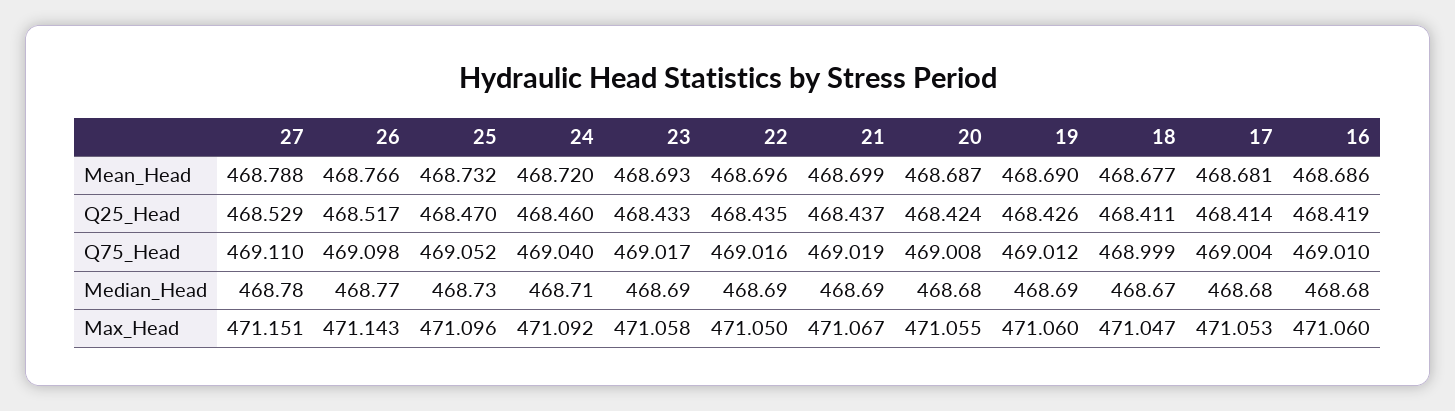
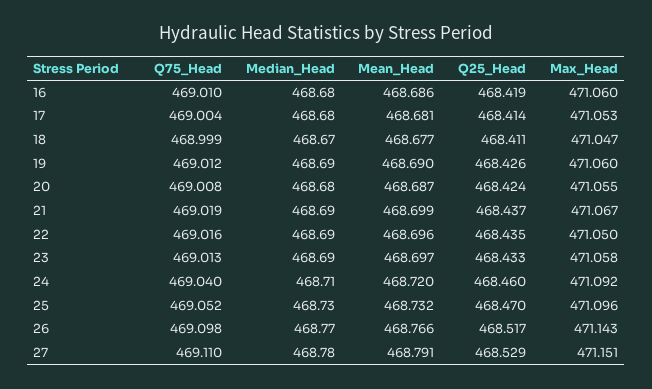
  {
    "27": {
-     "Mean_Head": 468.788,
+     "Mean_Head": 468.791,
      "Q25_Head": 468.529,
      "Q75_Head": 469.11,
      "Median_Head": 468.78,
      "Max_Head": 471.151
    },
    "26": {
      "Mean_Head": 468.766,
      "Q25_Head": 468.517,
      "Q75_Head": 469.098,
      "Median_Head": 468.77,
      "Max_Head": 471.143
    },
    "25": {
      "Mean_Head": 468.732,
      "Q25_Head": 468.47,
      "Q75_Head": 469.052,
      "Median_Head": 468.73,
      "Max_Head": 471.096
    },
    "24": {
      "Mean_Head": 468.72,
      "Q25_Head": 468.46,
      "Q75_Head": 469.04,
      "Median_Head": 468.71,
      "Max_Head": 471.092
    },
    "23": {
-     "Mean_Head": 468.693,
+     "Mean_Head": 468.697,
      "Q25_Head": 468.433,
-     "Q75_Head": 469.017,
+     "Q75_Head": 469.013,
      "Median_Head": 468.69,
      "Max_Head": 471.058
    },
    "22": {
      "Mean_Head": 468.696,
      "Q25_Head": 468.435,
      "Q75_Head": 469.016,
      "Median_Head": 468.69,
      "Max_Head": 471.05
    },
    "21": {
      "Mean_Head": 468.699,
      "Q25_Head": 468.437,
      "Q75_Head": 469.019,
      "Median_Head": 468.69,
      "Max_Head": 471.067
    },
    "20": {
      "Mean_Head": 468.687,
      "Q25_Head": 468.424,
      "Q75_Head": 469.008,
      "Median_Head": 468.68,
      "Max_Head": 471.055
    },
    "19": {
      "Mean_Head": 468.69,
      "Q25_Head": 468.426,
      "Q75_Head": 469.012,
      "Median_Head": 468.69,
      "Max_Head": 471.06
    },
    "18": {
      "Mean_Head": 468.677,
      "Q25_Head": 468.411,
      "Q75_Head": 468.999,
      "Median_Head": 468.67,
      "Max_Head": 471.047
    },
    "17": {
      "Mean_Head": 468.681,
      "Q25_Head": 468.414,
      "Q75_Head": 469.004,
      "Median_Head": 468.68,
      "Max_Head": 471.053
    },
    "16": {
      "Mean_Head": 468.686,
      "Q25_Head": 468.419,
      "Q75_Head": 469.01,
      "Median_Head": 468.68,
      "Max_Head": 471.06
    }
  }

